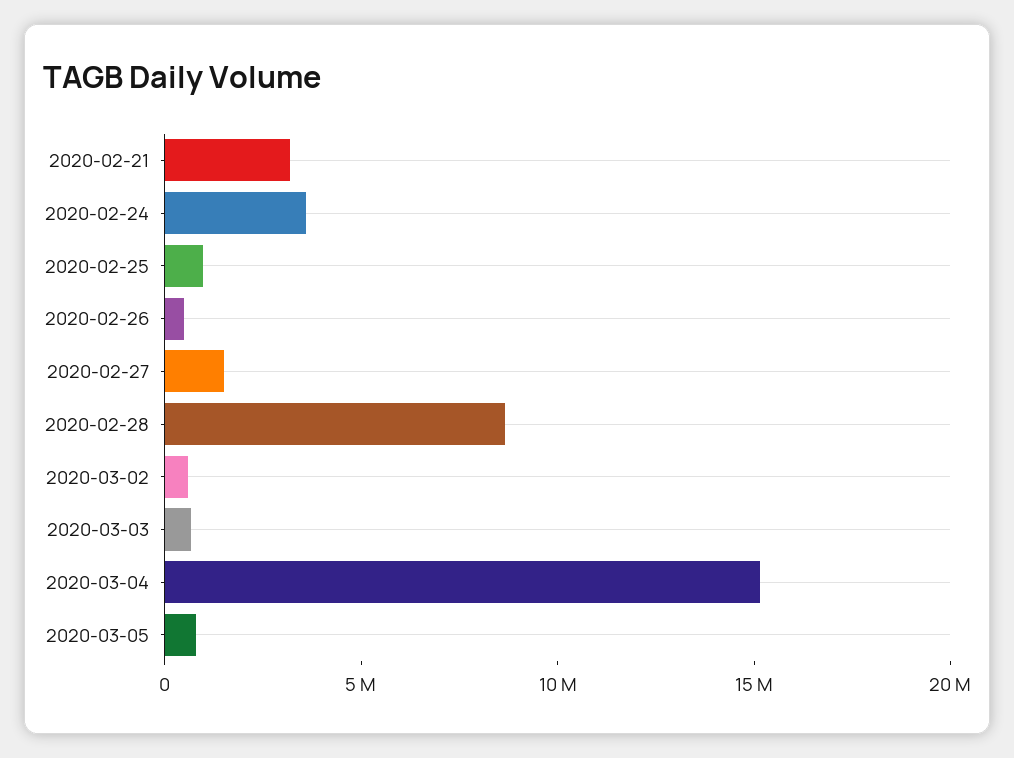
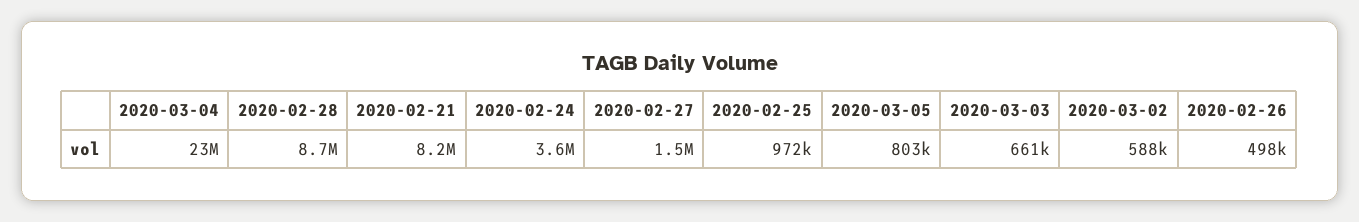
  {
-   "2020-02-21": 3000000,
+   "2020-02-21": 8200000,
    "2020-02-24": 3600000,
    "2020-02-25": 972000,
    "2020-02-26": 498000,
    "2020-02-27": 1500000,
    "2020-02-28": 8700000,
    "2020-03-02": 588000,
    "2020-03-03": 661000,
-   "2020-03-04": 15000000,
+   "2020-03-04": 23000000,
    "2020-03-05": 803000
  }

